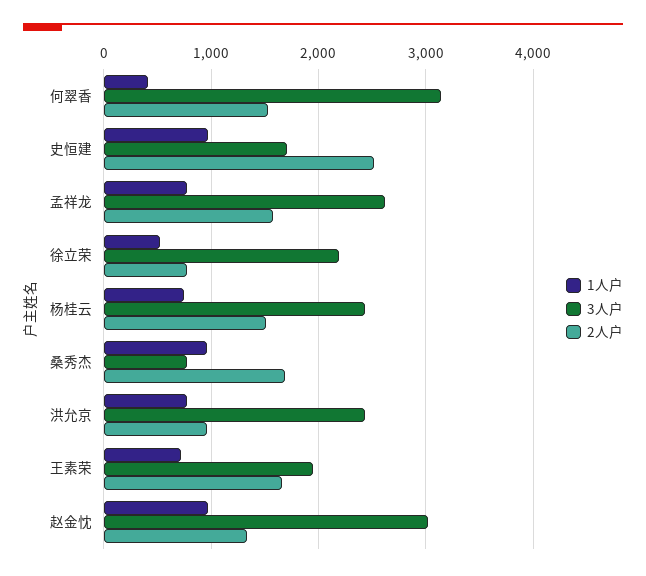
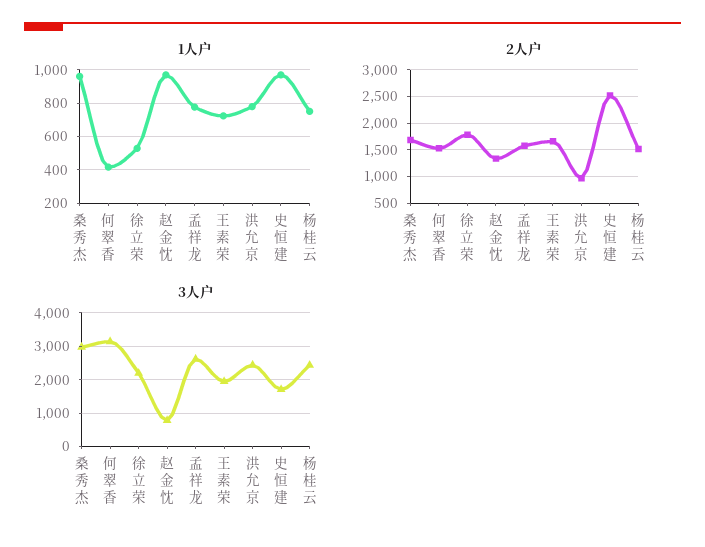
  {
    "1人户": {
      "何翠香": 400,
      "史恒建": 950,
      "孟祥龙": 800,
      "徐立荣": 550,
      "杨桂云": 750,
      "桑秀杰": 950,
      "洪允京": 800,
      "王素荣": 700,
      "赵金忱": 950
    },
    "3人户": {
      "何翠香": 3100,
      "史恒建": 1700,
      "孟祥龙": 2600,
      "徐立荣": 2200,
      "杨桂云": 2400,
-     "桑秀杰": 800,
+     "桑秀杰": 3000,
      "洪允京": 2400,
      "王素荣": 1900,
-     "赵金忱": 3000
+     "赵金忱": 800
    },
    "2人户": {
      "何翠香": 1500,
      "史恒建": 2500,
      "孟祥龙": 1600,
-     "徐立荣": 800,
+     "徐立荣": 1750,
      "杨桂云": 1500,
      "桑秀杰": 1700,
      "洪允京": 1000,
      "王素荣": 1700,
      "赵金忱": 1300
    }
  }

